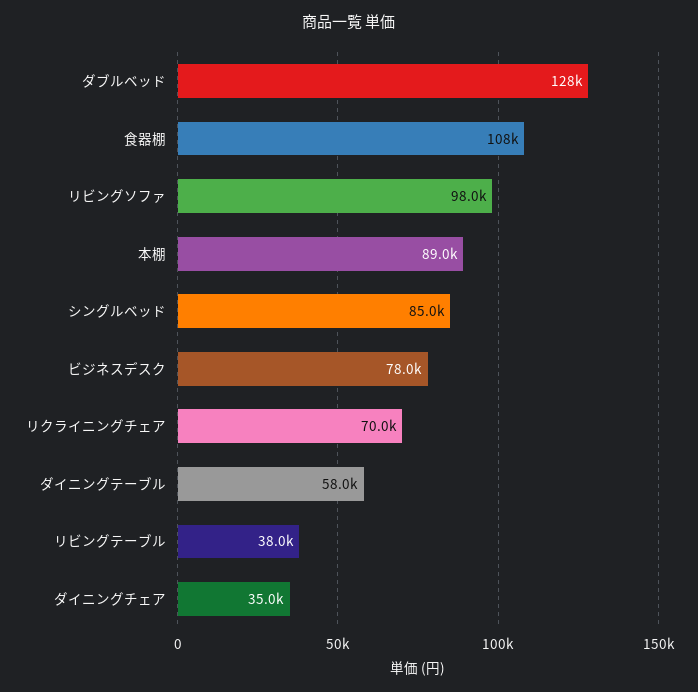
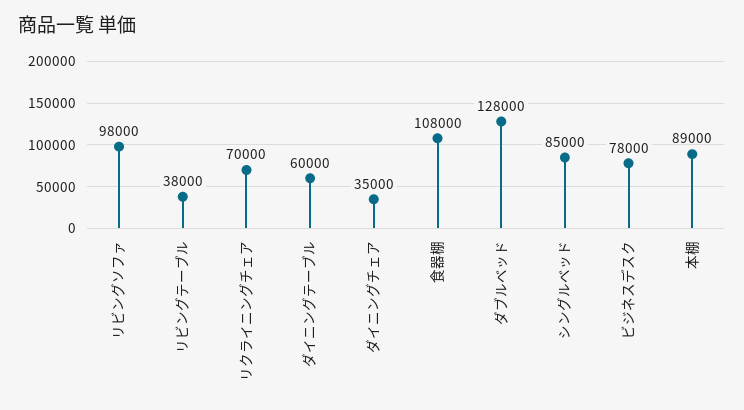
  {
    "ダブルベッド": 128000,
    "食器棚": 108000,
    "リビングソファ": 98000,
    "本棚": 89000,
    "シングルベッド": 85000,
    "ビジネスデスク": 78000,
    "リクライニングチェア": 70000,
-   "ダイニングテーブル": 58000,
+   "ダイニングテーブル": 60000,
    "リビングテーブル": 38000,
    "ダイニングチェア": 35000
  }

